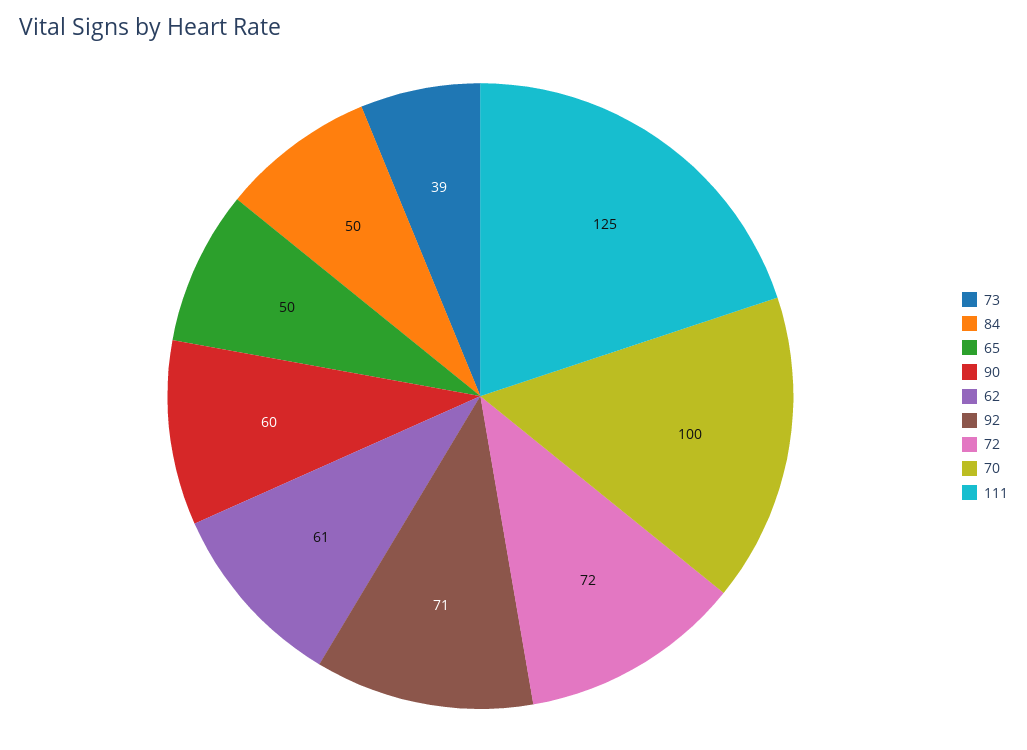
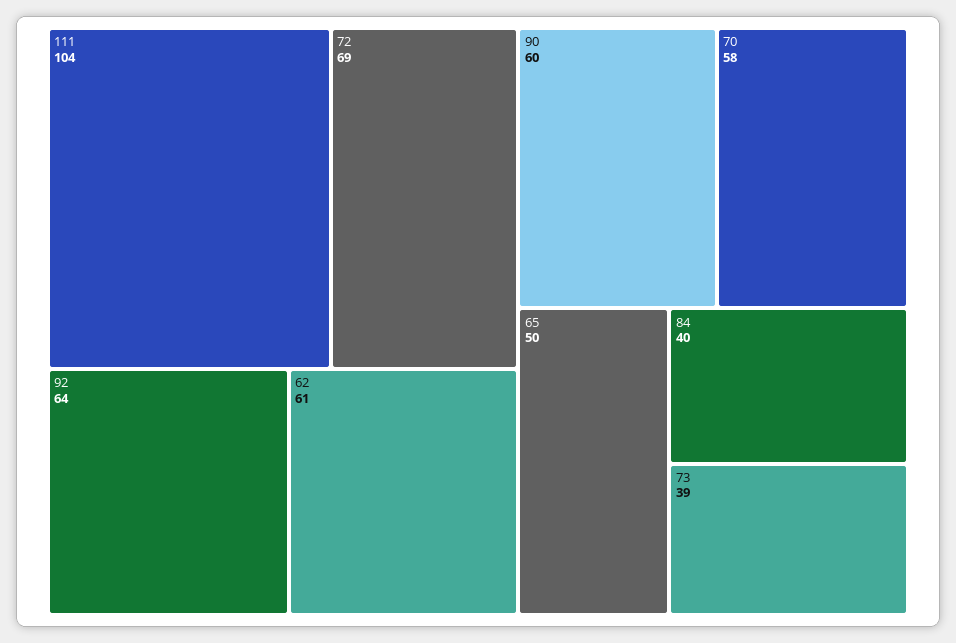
  {
    "73": 39,
-   "84": 50,
+   "84": 40,
    "65": 50,
    "90": 60,
    "62": 61,
-   "92": 71,
+   "92": 64,
-   "72": 72,
+   "72": 69,
-   "70": 100,
+   "70": 58,
-   "111": 125
+   "111": 104
  }

